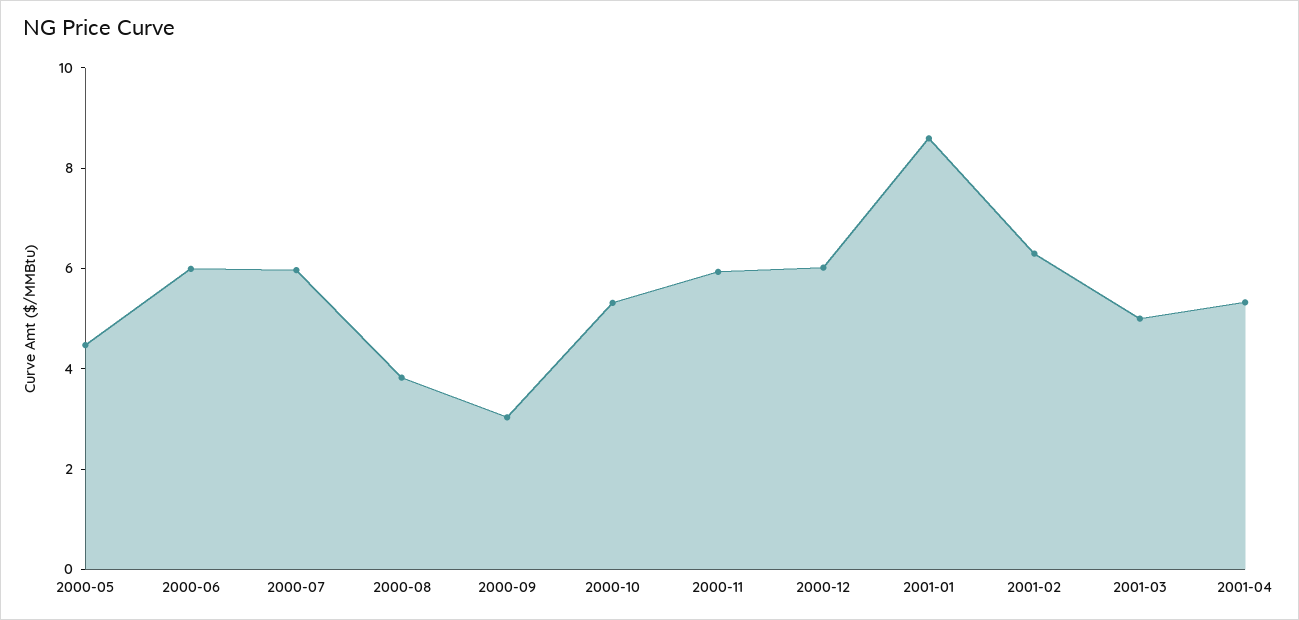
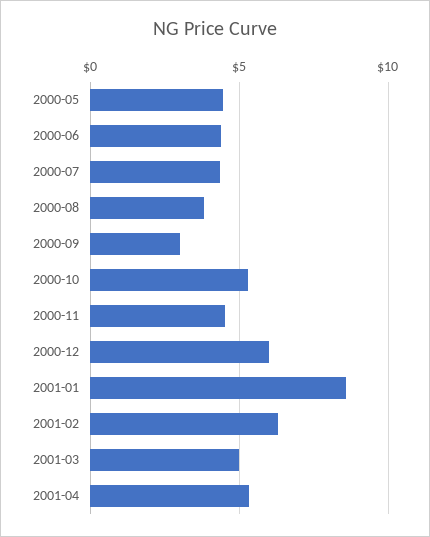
  {
    "2000-05": 4.5,
-   "2000-06": 6,
+   "2000-06": 4.5,
-   "2000-07": 6,
+   "2000-07": 4.5,
    "2000-08": 4,
    "2000-09": 3,
    "2000-10": 5.5,
-   "2000-11": 6,
+   "2000-11": 4.5,
    "2000-12": 6,
    "2001-01": 8.5,
    "2001-02": 6.5,
    "2001-03": 5,
    "2001-04": 5.5
  }

